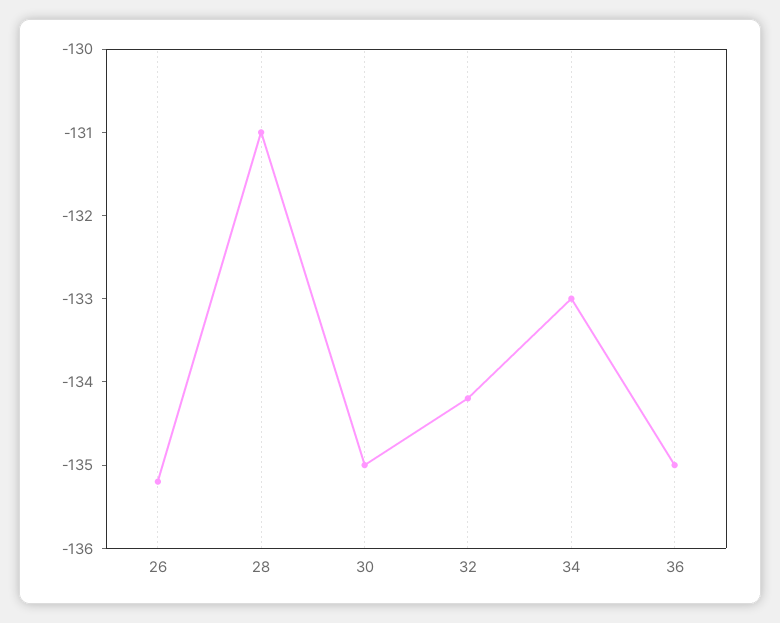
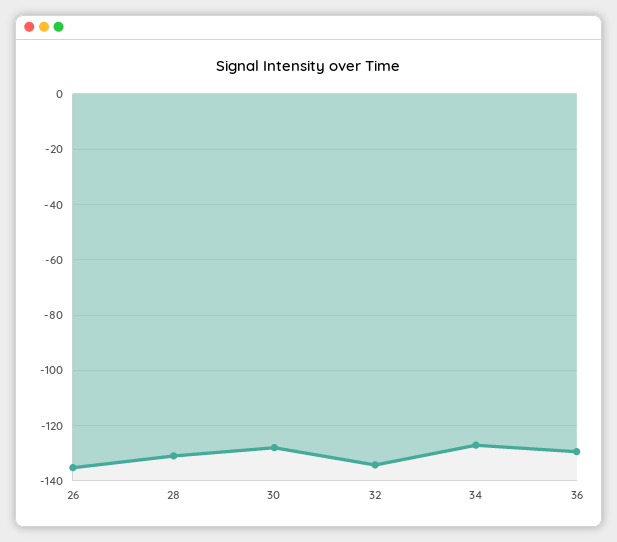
  {
    "26": -135.2,
    "28": -131,
-   "30": -135,
+   "30": -127.5,
    "32": -134.2,
-   "34": -133,
+   "34": -127.5,
-   "36": -135
+   "36": -130
  }

